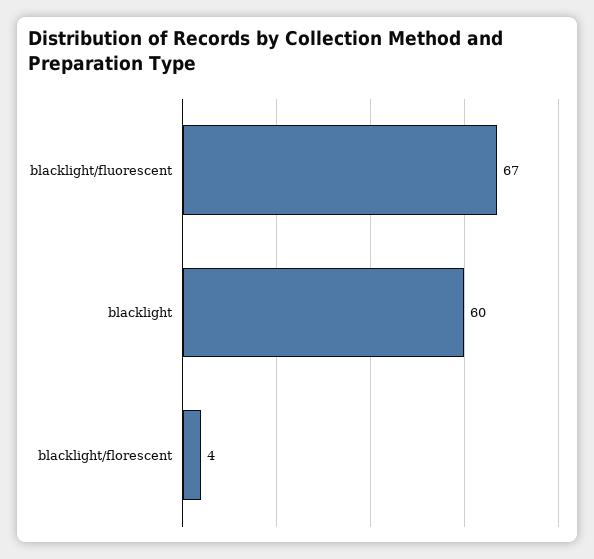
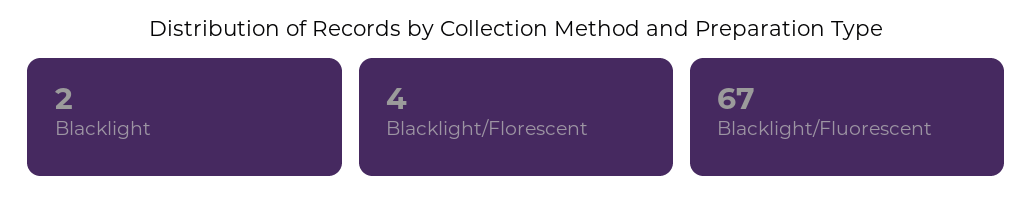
  {
    "blacklight/fluorescent": 67,
-   "blacklight": 60,
+   "blacklight": 2,
    "blacklight/florescent": 4
  }

